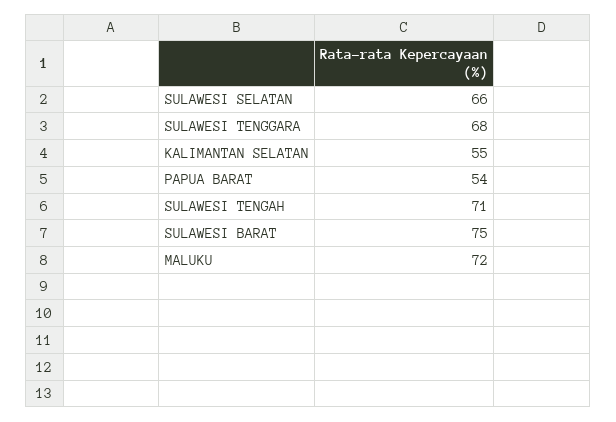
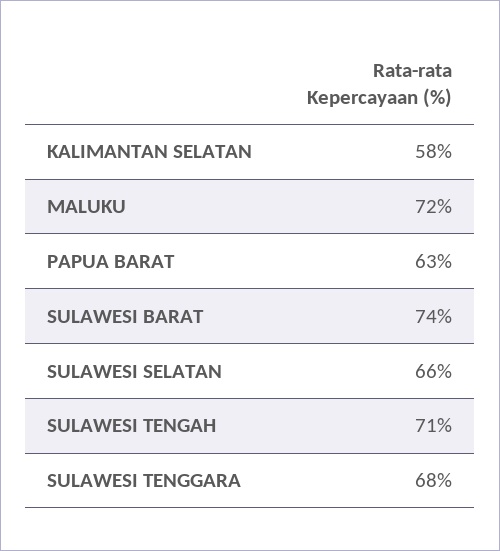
  {
    "SULAWESI SELATAN": 66,
    "SULAWESI TENGGARA": 68,
-   "KALIMANTAN SELATAN": 55,
+   "KALIMANTAN SELATAN": 58,
-   "PAPUA BARAT": 54,
+   "PAPUA BARAT": 63,
    "SULAWESI TENGAH": 71,
-   "SULAWESI BARAT": 75,
+   "SULAWESI BARAT": 74,
    "MALUKU": 72
  }

